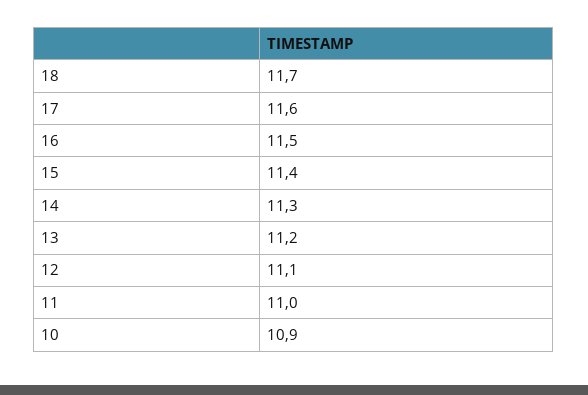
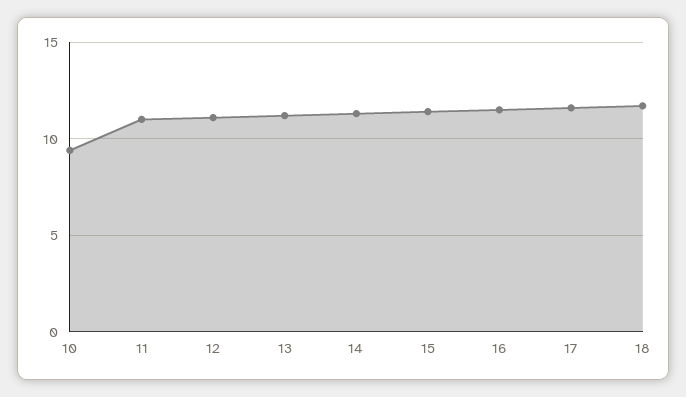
  {
    "18": 11.7,
    "17": 11.6,
    "16": 11.5,
    "15": 11.4,
    "14": 11.3,
    "13": 11.2,
    "12": 11.1,
    "11": 11,
-   "10": 10.9
+   "10": 9.5
  }

